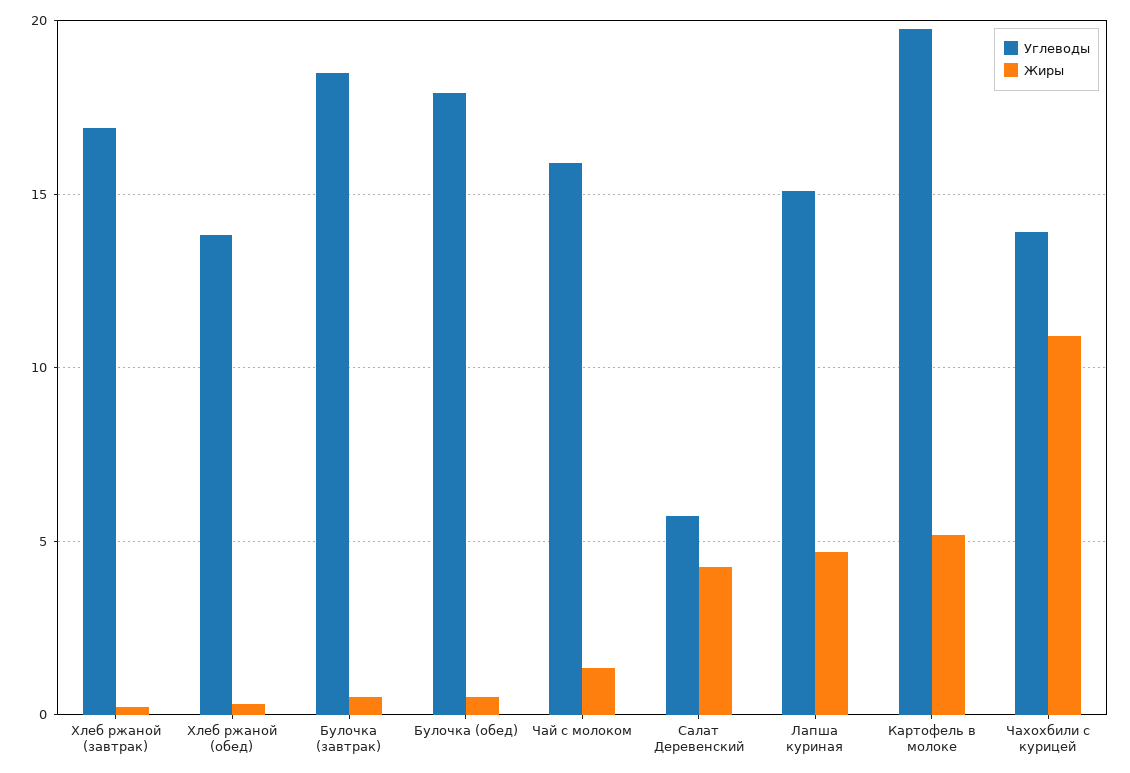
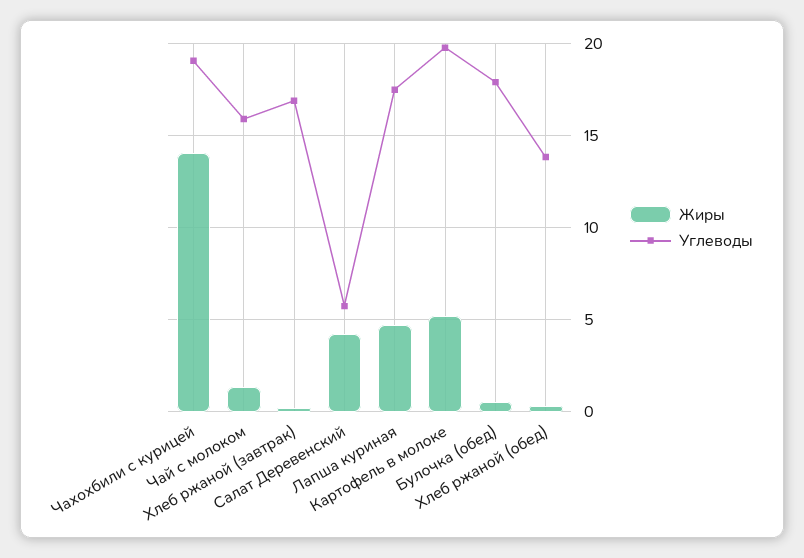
  {
    "Углеводы": {
      "Хлеб ржаной (завтрак)": 17,
      "Хлеб ржаной (обед)": 14,
-     "Булочка (завтрак)": 18.5,
      "Булочка (обед)": 18,
      "Чай с молоком": 16,
      "Салат Деревенский": 5.5,
-     "Лапша куриная": 15,
+     "Лапша куриная": 17.5,
      "Картофель в молоке": 20,
-     "Чахохбили с курицей": 14
+     "Чахохбили с курицей": 19
    },
    "Жиры": {
      "Хлеб ржаной (завтрак)": 0,
      "Хлеб ржаной (обед)": 0.5,
-     "Булочка (завтрак)": 0.5,
      "Булочка (обед)": 0.5,
      "Чай с молоком": 1.5,
      "Салат Деревенский": 4,
      "Лапша куриная": 4.5,
      "Картофель в молоке": 5,
-     "Чахохбили с курицей": 11
+     "Чахохбили с курицей": 14
    }
  }

